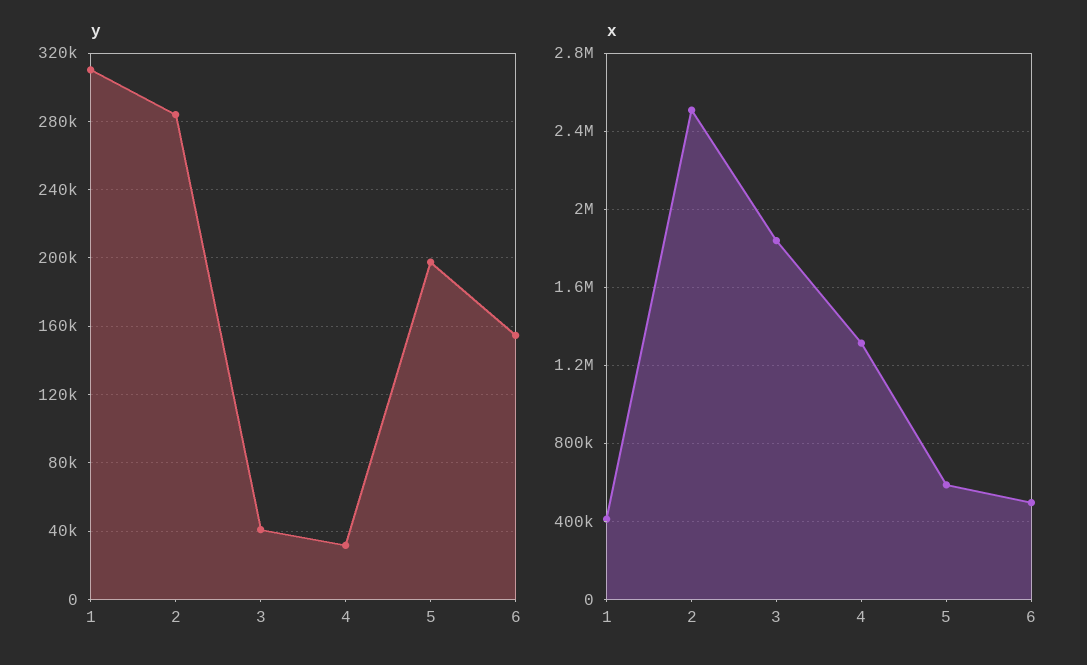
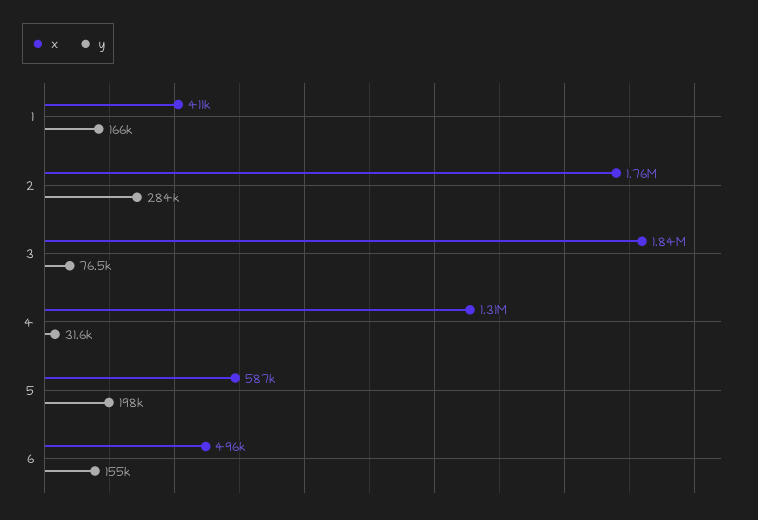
  {
    "y": {
-     "1": 310000,
+     "1": 166000,
      "2": 284000,
-     "3": 40000,
+     "3": 76500,
      "4": 31600,
      "5": 198000,
      "6": 155000
    },
    "x": {
      "1": 411000,
-     "2": 2500000,
+     "2": 1760000,
      "3": 1840000,
      "4": 1310000,
      "5": 587000,
      "6": 496000
    }
  }

